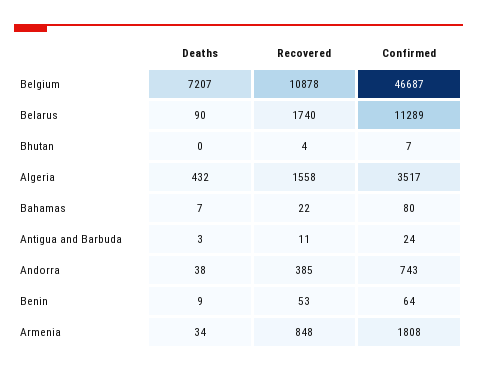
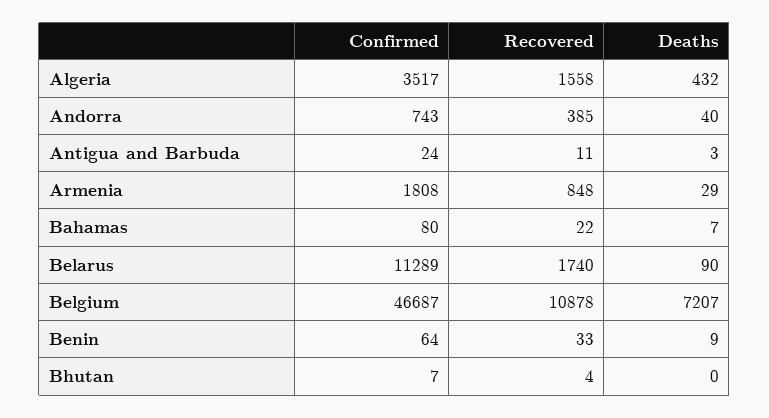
  {
    "Deaths": {
      "Belgium": 7207,
      "Belarus": 90,
      "Bhutan": 0,
      "Algeria": 432,
      "Bahamas": 7,
      "Antigua and Barbuda": 3,
-     "Andorra": 38,
+     "Andorra": 40,
      "Benin": 9,
-     "Armenia": 34
+     "Armenia": 29
    },
    "Recovered": {
      "Belgium": 10878,
      "Belarus": 1740,
      "Bhutan": 4,
      "Algeria": 1558,
      "Bahamas": 22,
      "Antigua and Barbuda": 11,
      "Andorra": 385,
-     "Benin": 53,
+     "Benin": 33,
      "Armenia": 848
    },
    "Confirmed": {
      "Belgium": 46687,
      "Belarus": 11289,
      "Bhutan": 7,
      "Algeria": 3517,
      "Bahamas": 80,
      "Antigua and Barbuda": 24,
      "Andorra": 743,
      "Benin": 64,
      "Armenia": 1808
    }
  }

